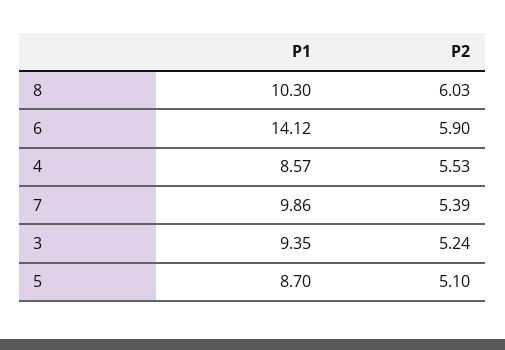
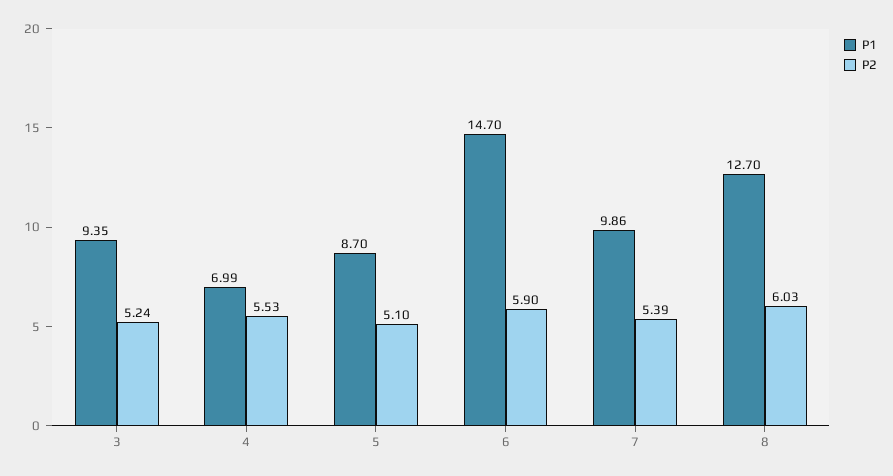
  {
    "P1": {
-     "8": 10.3,
+     "8": 12.7,
-     "6": 14.12,
+     "6": 14.7,
-     "4": 8.57,
+     "4": 6.99,
      "7": 9.86,
      "3": 9.35,
      "5": 8.7
    },
    "P2": {
      "8": 6.03,
      "6": 5.9,
      "4": 5.53,
      "7": 5.39,
      "3": 5.24,
      "5": 5.1
    }
  }

